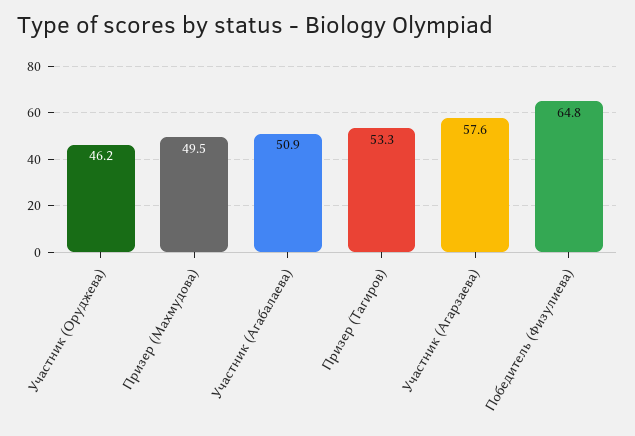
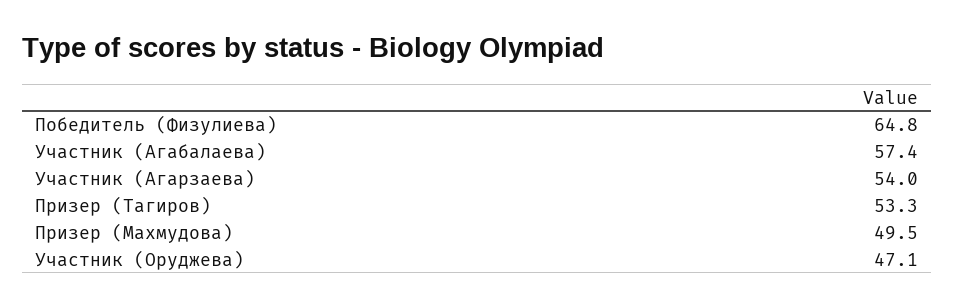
  {
-   "Участник (Оруджева)": 46.2,
+   "Участник (Оруджева)": 47.1,
    "Призер (Махмудова)": 49.5,
-   "Участник (Агабалаева)": 50.9,
+   "Участник (Агабалаева)": 57.4,
    "Призер (Тагиров)": 53.3,
-   "Участник (Агарзаева)": 57.6,
+   "Участник (Агарзаева)": 54,
    "Победитель (Физулиева)": 64.8
  }

